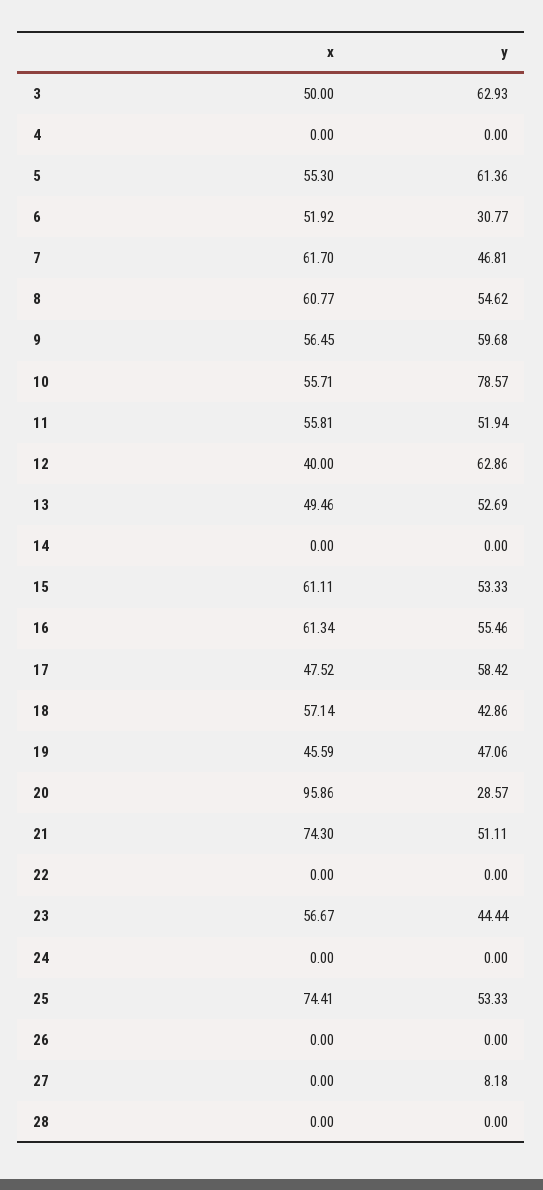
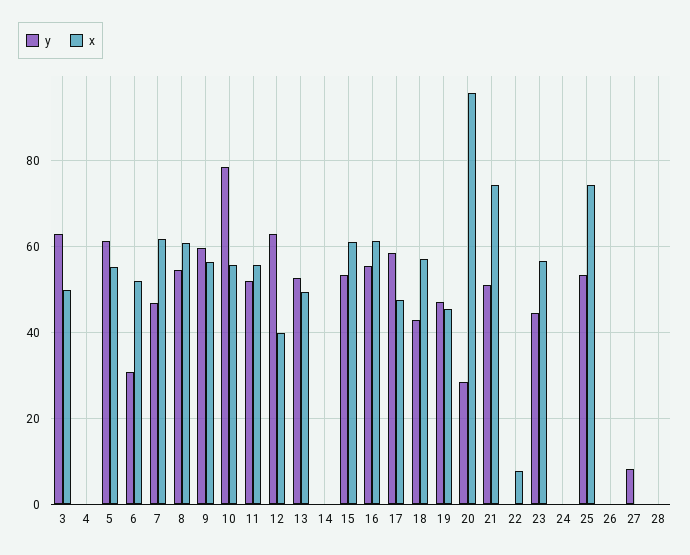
  {
    "x": {
      "3": 50,
      "4": 0,
      "5": 55.3,
      "6": 51.92,
      "7": 61.7,
      "8": 60.77,
      "9": 56.45,
      "10": 55.71,
      "11": 55.81,
      "12": 40,
      "13": 49.46,
      "14": 0,
      "15": 61.11,
      "16": 61.34,
      "17": 47.52,
      "18": 57.14,
      "19": 45.59,
      "20": 95.86,
      "21": 74.3,
-     "22": 0,
+     "22": 8,
      "23": 56.67,
      "24": 0,
      "25": 74.41,
      "26": 0,
      "27": 0,
      "28": 0
    },
    "y": {
      "3": 62.93,
      "4": 0,
      "5": 61.36,
      "6": 30.77,
      "7": 46.81,
      "8": 54.62,
      "9": 59.68,
      "10": 78.57,
      "11": 51.94,
      "12": 62.86,
      "13": 52.69,
      "14": 0,
      "15": 53.33,
      "16": 55.46,
      "17": 58.42,
      "18": 42.86,
      "19": 47.06,
      "20": 28.57,
      "21": 51.11,
      "22": 0,
      "23": 44.44,
      "24": 0,
      "25": 53.33,
      "26": 0,
      "27": 8.18,
      "28": 0
    }
  }

